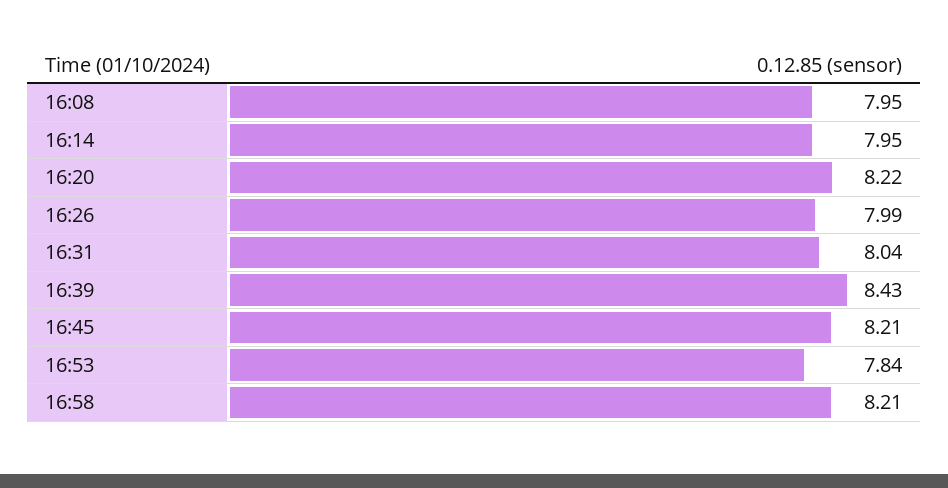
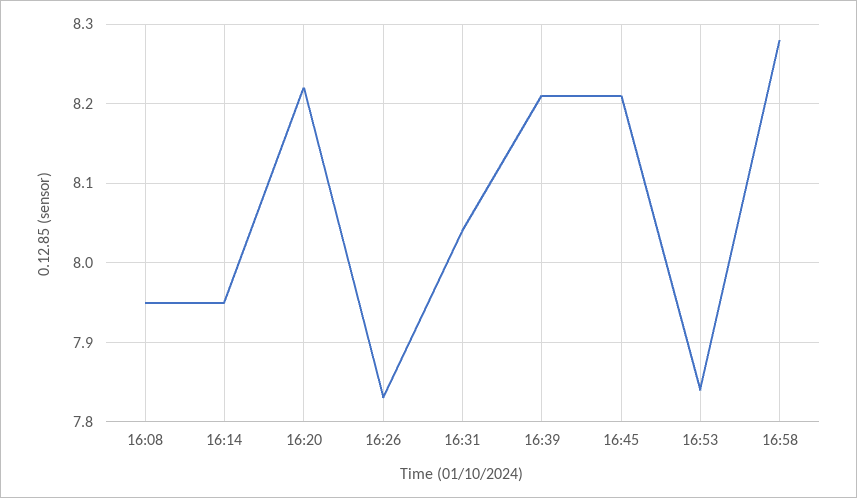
  {
    "16:08": 7.95,
    "16:14": 7.95,
    "16:20": 8.22,
-   "16:26": 7.99,
+   "16:26": 7.83,
    "16:31": 8.04,
-   "16:39": 8.43,
+   "16:39": 8.21,
    "16:45": 8.21,
    "16:53": 7.84,
-   "16:58": 8.21
+   "16:58": 8.28
  }

